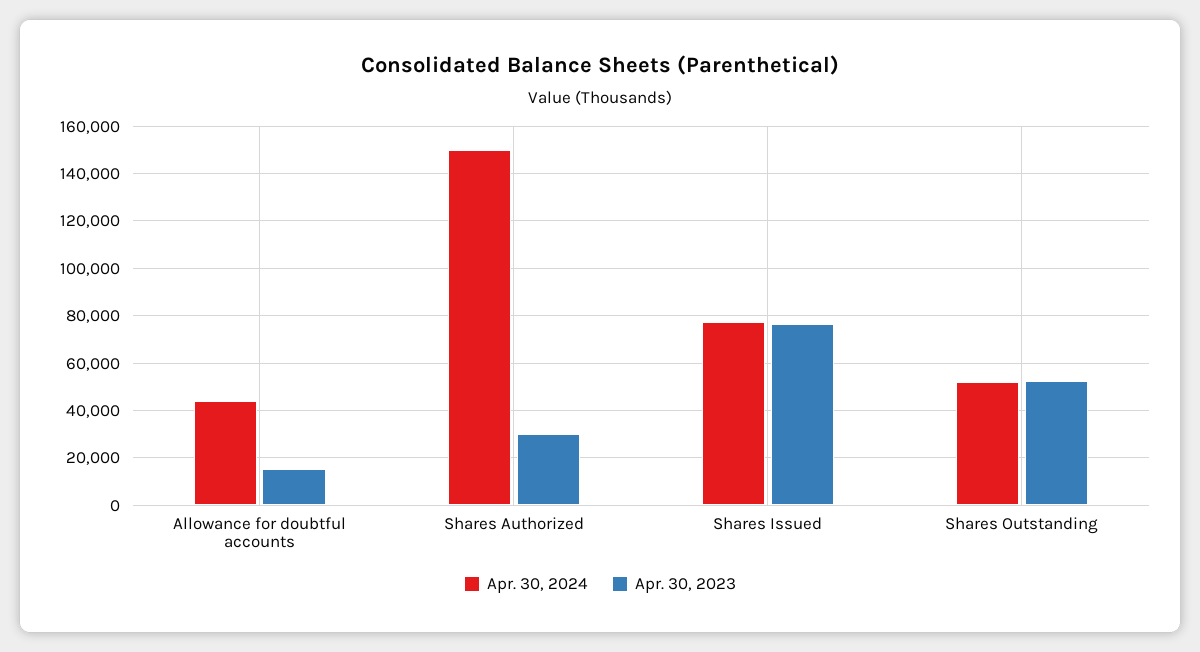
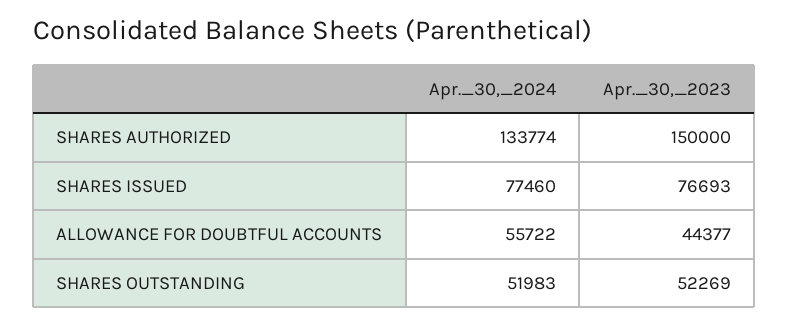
  {
    "Apr. 30, 2024": {
-     "Allowance for doubtful accounts": 45000,
+     "Allowance for doubtful accounts": 55722,
-     "Shares Authorized": 150000,
+     "Shares Authorized": 133774,
      "Shares Issued": 77460,
      "Shares Outstanding": 51983
    },
    "Apr. 30, 2023": {
-     "Allowance for doubtful accounts": 15000,
+     "Allowance for doubtful accounts": 44377,
-     "Shares Authorized": 30000,
+     "Shares Authorized": 150000,
      "Shares Issued": 76693,
      "Shares Outstanding": 52269
    }
  }

